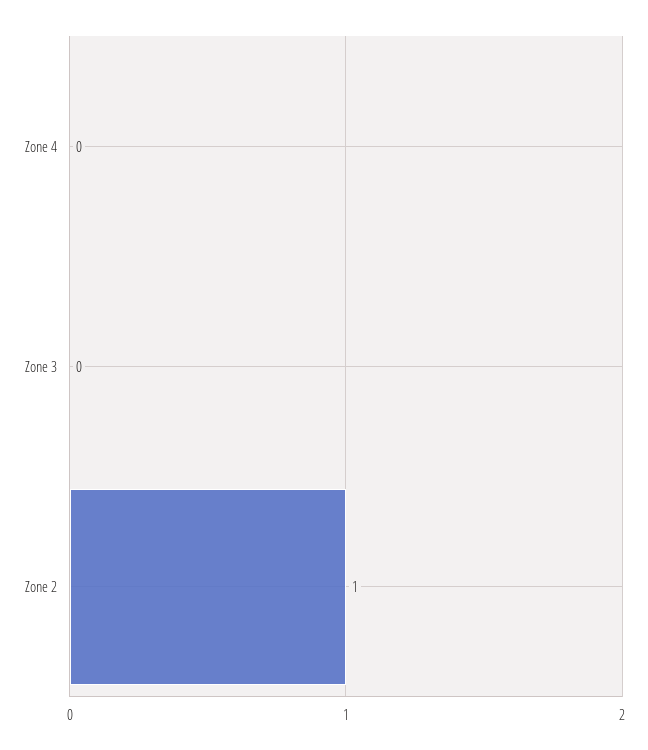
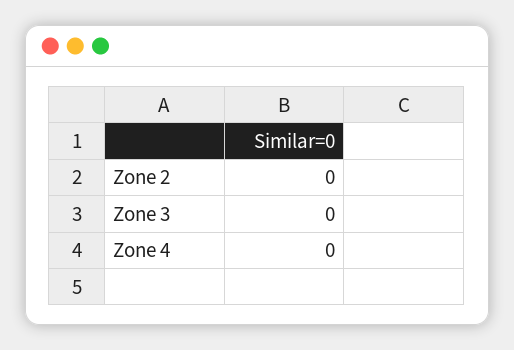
  {
    "Zone 4": 0,
    "Zone 3": 0,
-   "Zone 2": 1
+   "Zone 2": 0
  }

